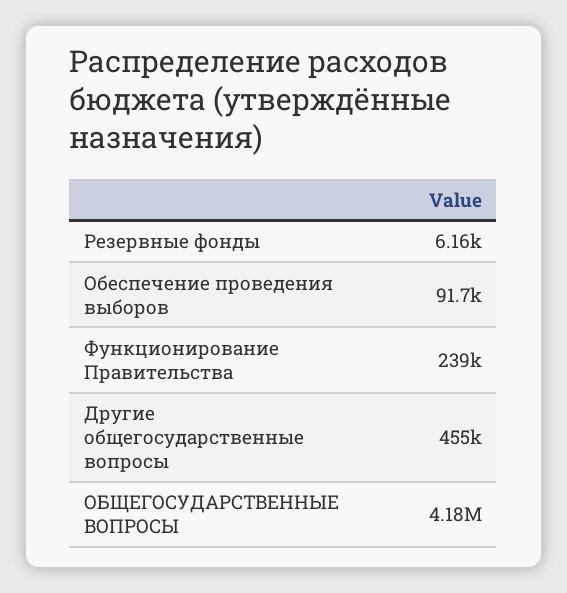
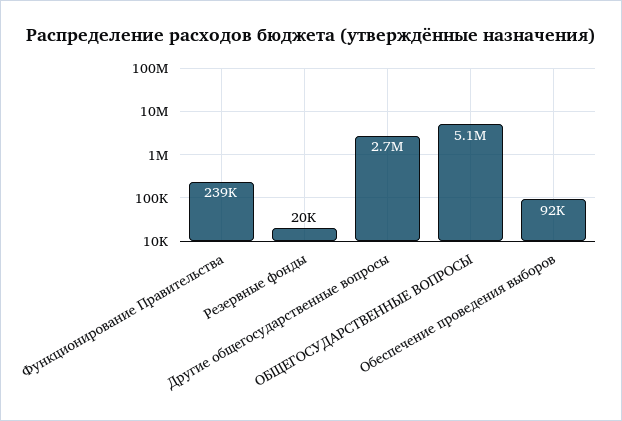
  {
-   "Резервные фонды": 6160,
+   "Резервные фонды": 20000,
    "Обеспечение проведения выборов": 91700,
    "Функционирование Правительства": 239000,
-   "Другие общегосударственные вопросы": 455000,
+   "Другие общегосударственные вопросы": 2700000,
-   "ОБЩЕГОСУДАРСТВЕННЫЕ ВОПРОСЫ": 4180000
+   "ОБЩЕГОСУДАРСТВЕННЫЕ ВОПРОСЫ": 5100000
  }

